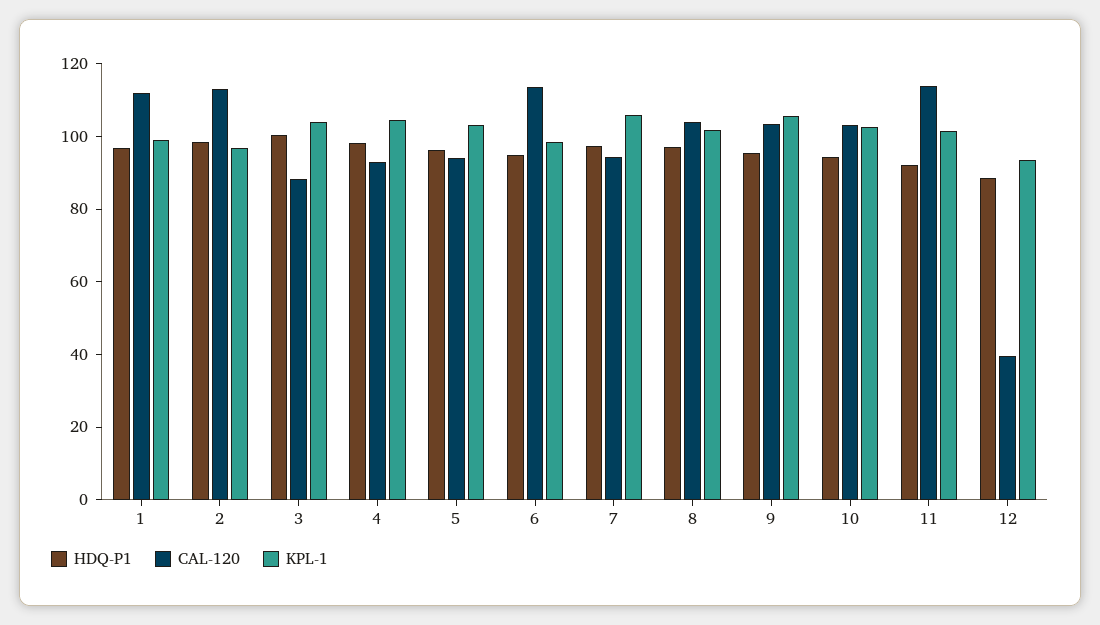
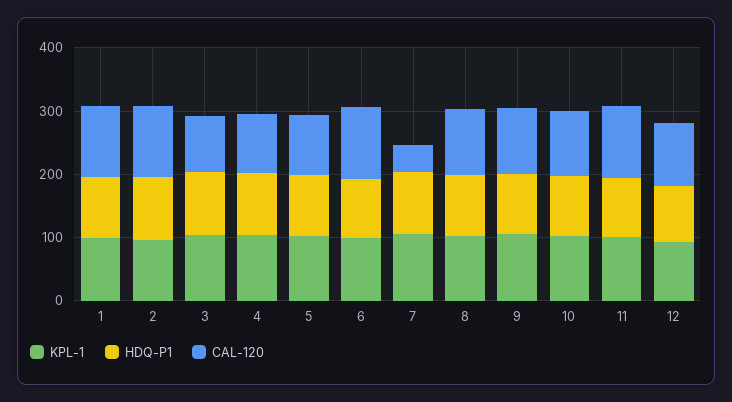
  {
    "HDQ-P1": {
      "1": 95,
      "2": 100,
      "3": 100,
      "4": 100,
      "5": 95,
      "6": 95,
      "7": 95,
      "8": 95,
      "9": 95,
      "10": 95,
      "11": 90,
      "12": 90
    },
    "CAL-120": {
      "1": 110,
      "2": 115,
      "3": 90,
      "4": 95,
      "5": 95,
      "6": 115,
-     "7": 95,
+     "7": 40,
      "8": 105,
      "9": 105,
      "10": 105,
      "11": 115,
-     "12": 40
+     "12": 100
    },
    "KPL-1": {
      "1": 100,
      "2": 95,
      "3": 105,
      "4": 105,
      "5": 105,
      "6": 100,
      "7": 105,
      "8": 100,
      "9": 105,
      "10": 105,
      "11": 100,
      "12": 95
    }
  }

